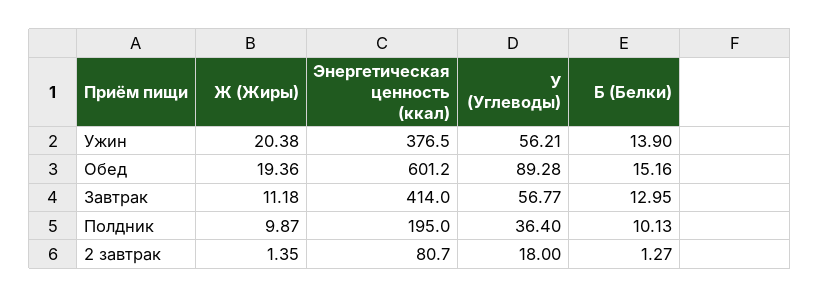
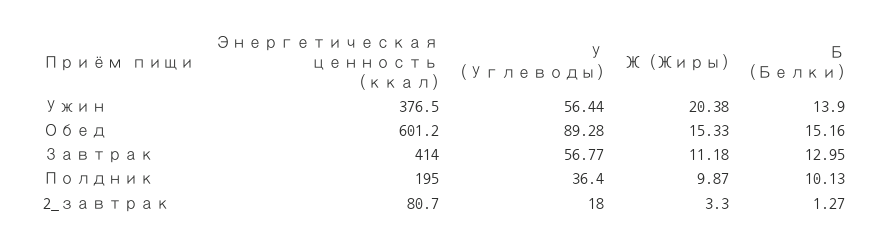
  {
    "Ж (Жиры)": {
      "Ужин": 20.38,
-     "Обед": 19.36,
+     "Обед": 15.33,
      "Завтрак": 11.18,
      "Полдник": 9.87,
-     "2 завтрак": 1.35
+     "2 завтрак": 3.3
    },
    "Энергетическая ценность (ккал)": {
      "Ужин": 376.5,
      "Обед": 601.2,
      "Завтрак": 414,
      "Полдник": 195,
      "2 завтрак": 80.7
    },
    "У (Углеводы)": {
-     "Ужин": 56.21,
+     "Ужин": 56.44,
      "Обед": 89.28,
      "Завтрак": 56.77,
      "Полдник": 36.4,
      "2 завтрак": 18
    },
    "Б (Белки)": {
      "Ужин": 13.9,
      "Обед": 15.16,
      "Завтрак": 12.95,
      "Полдник": 10.13,
      "2 завтрак": 1.27
    }
  }

